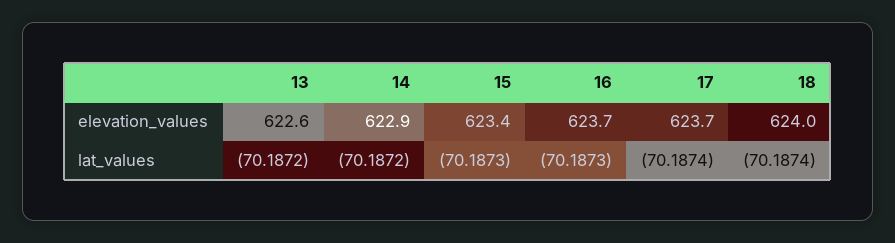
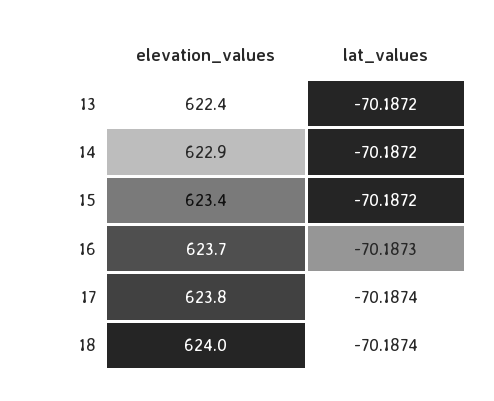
  {
    "13": {
-     "elevation_values": 622.6,
+     "elevation_values": 622.4,
      "lat_values": -70.1872
    },
    "14": {
      "elevation_values": 622.9,
      "lat_values": -70.1872
    },
    "15": {
      "elevation_values": 623.4,
-     "lat_values": -70.1873
+     "lat_values": -70.1872
    },
    "16": {
      "elevation_values": 623.7,
      "lat_values": -70.1873
    },
    "17": {
-     "elevation_values": 623.7,
+     "elevation_values": 623.8,
      "lat_values": -70.1874
    },
    "18": {
      "elevation_values": 624,
      "lat_values": -70.1874
    }
  }

